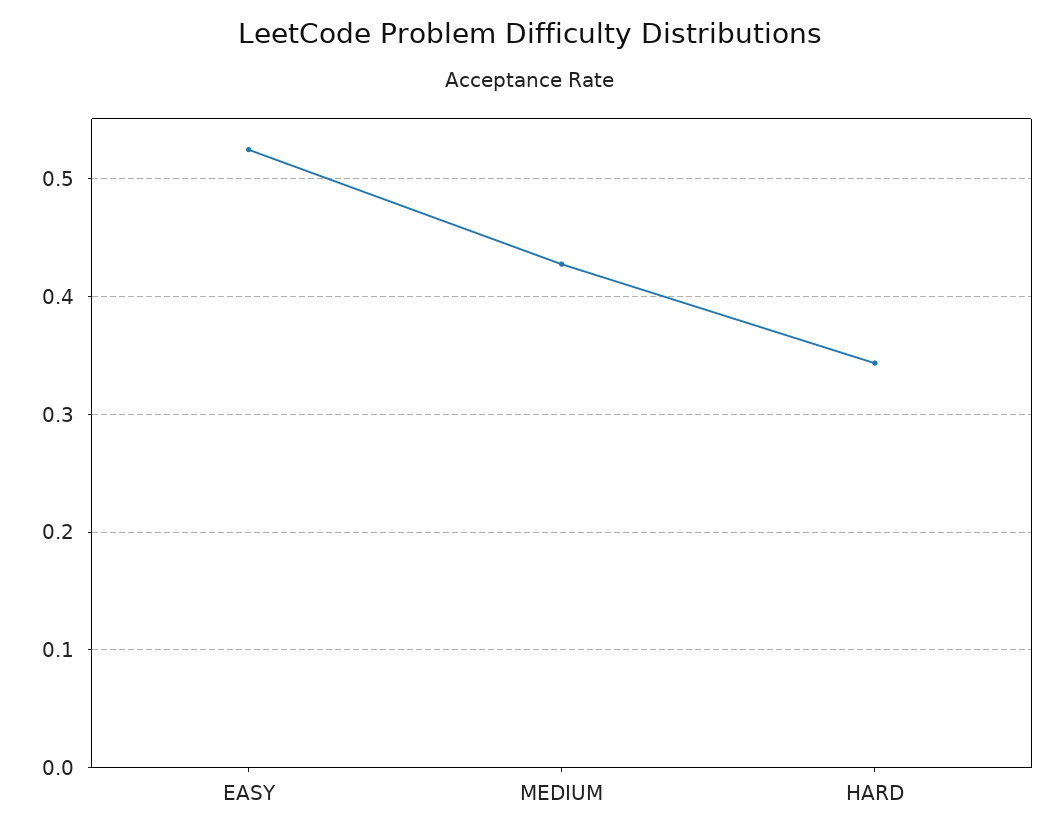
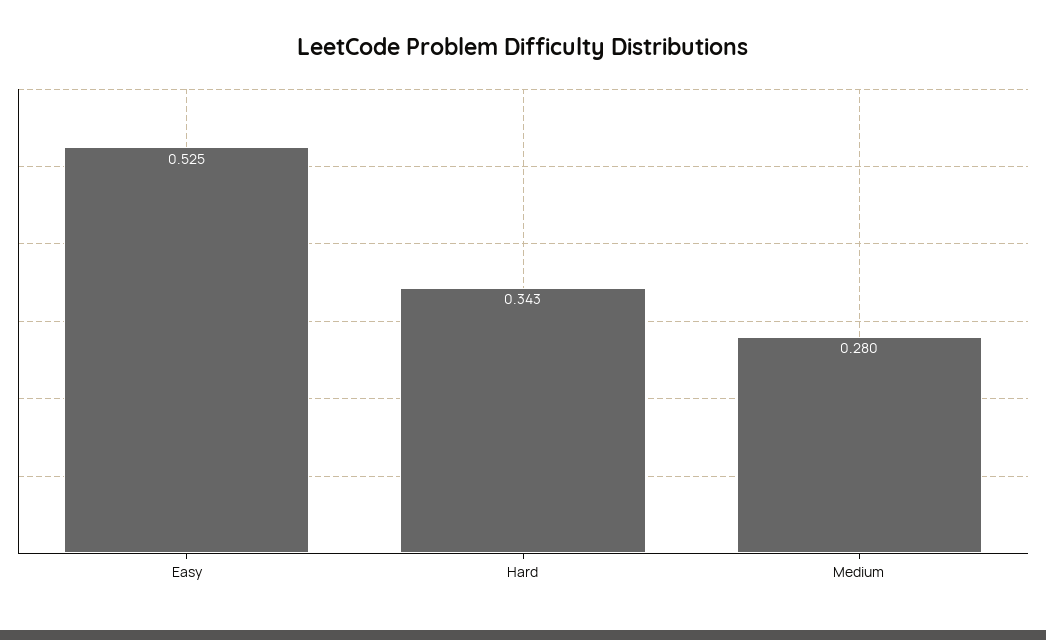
  {
    "EASY": 0.525,
-   "MEDIUM": 0.43,
+   "MEDIUM": 0.28,
    "HARD": 0.343
  }

